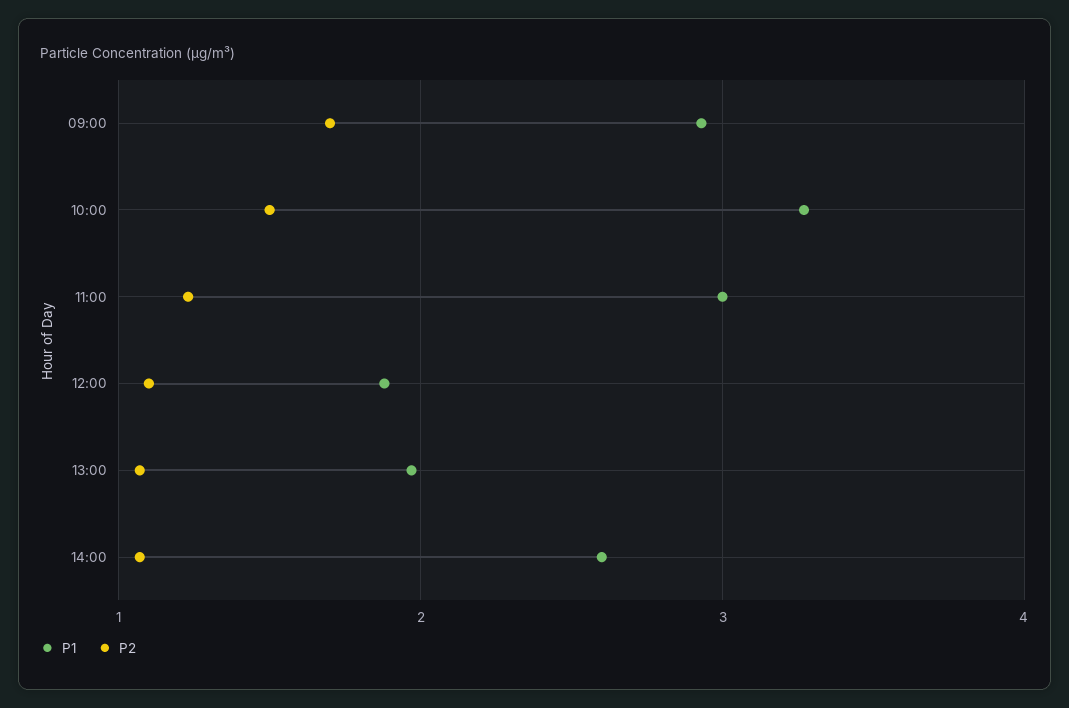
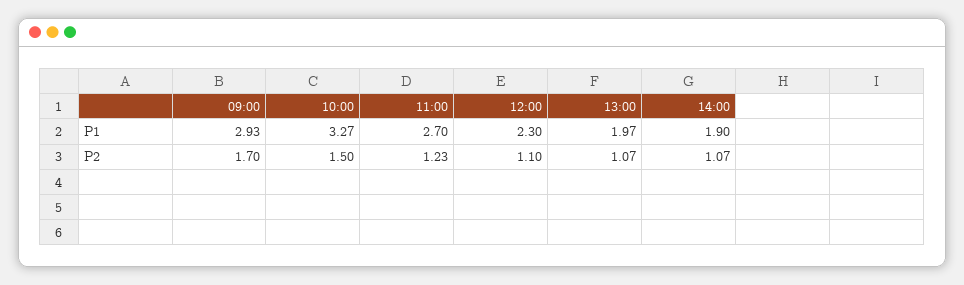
  {
    "P1": {
      "09:00": 2.93,
      "10:00": 3.27,
-     "11:00": 3,
+     "11:00": 2.7,
-     "12:00": 1.9,
+     "12:00": 2.3,
      "13:00": 1.97,
-     "14:00": 2.6
+     "14:00": 1.9
    },
    "P2": {
      "09:00": 1.7,
      "10:00": 1.5,
      "11:00": 1.23,
      "12:00": 1.1,
      "13:00": 1.07,
      "14:00": 1.07
    }
  }

